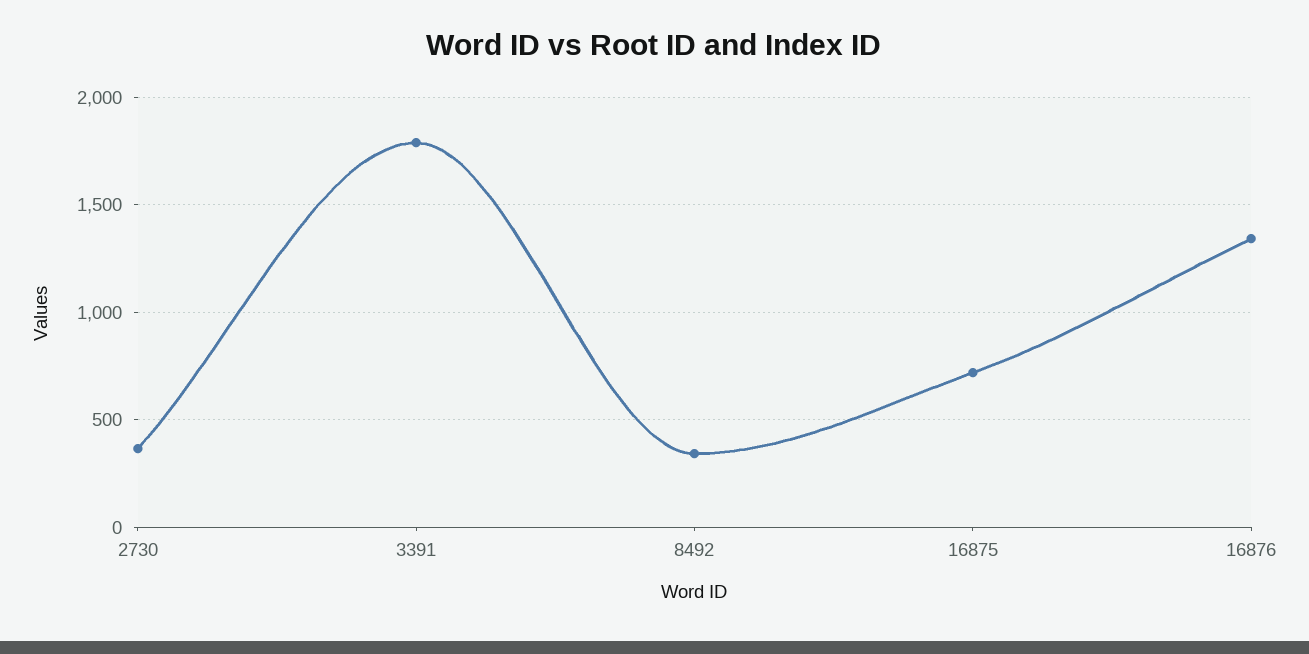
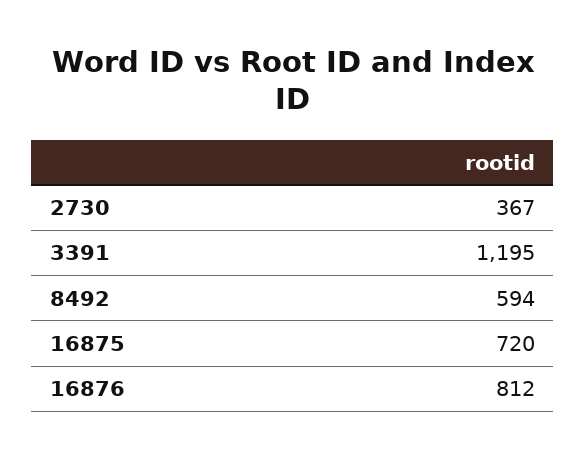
  {
    "2730": 367,
-   "3391": 1800,
+   "3391": 1195,
-   "8492": 350,
+   "8492": 594,
    "16875": 720,
-   "16876": 1350
+   "16876": 812
  }

